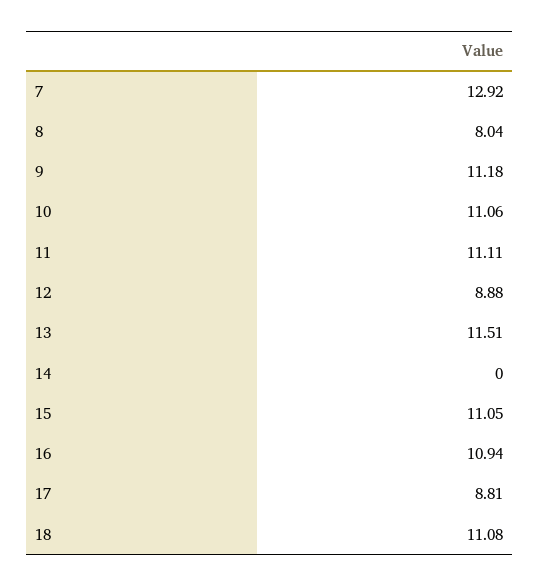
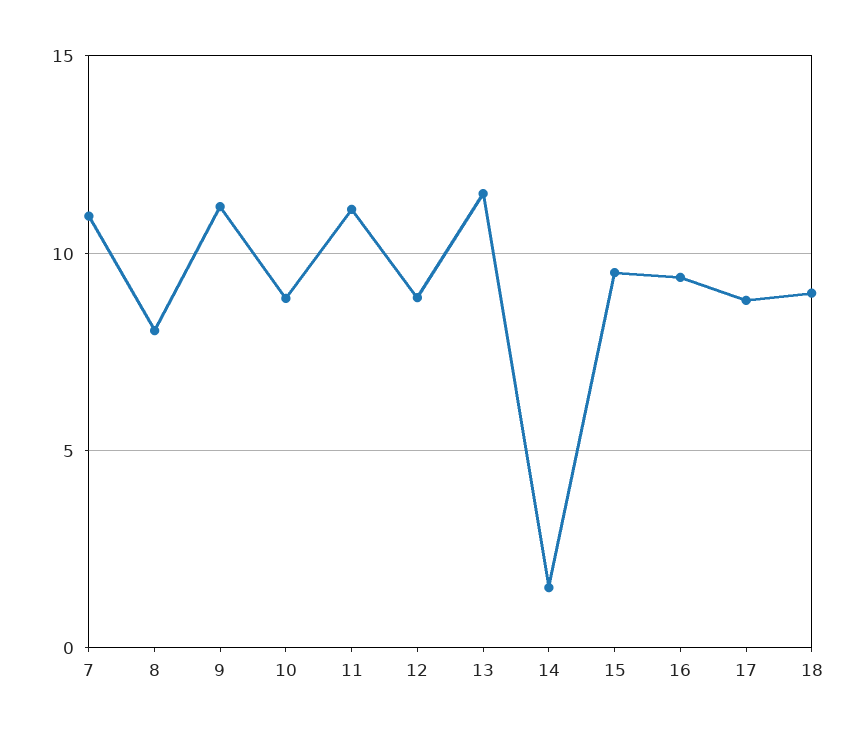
  {
-   "7": 12.92,
+   "7": 11,
    "8": 8.04,
    "9": 11.18,
-   "10": 11.06,
+   "10": 9,
    "11": 11.11,
    "12": 8.88,
    "13": 11.51,
-   "14": 0,
+   "14": 1.5,
-   "15": 11.05,
+   "15": 9.5,
-   "16": 10.94,
+   "16": 9.5,
    "17": 8.81,
-   "18": 11.08
+   "18": 9
  }

